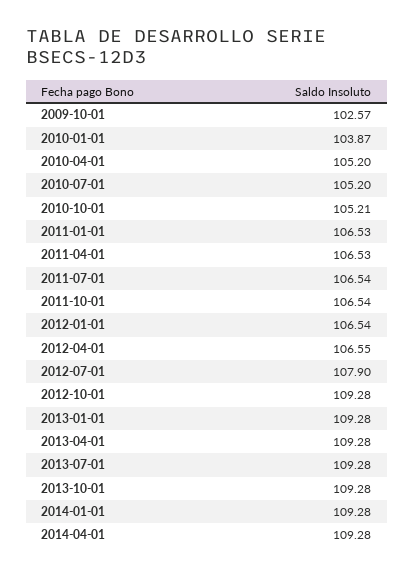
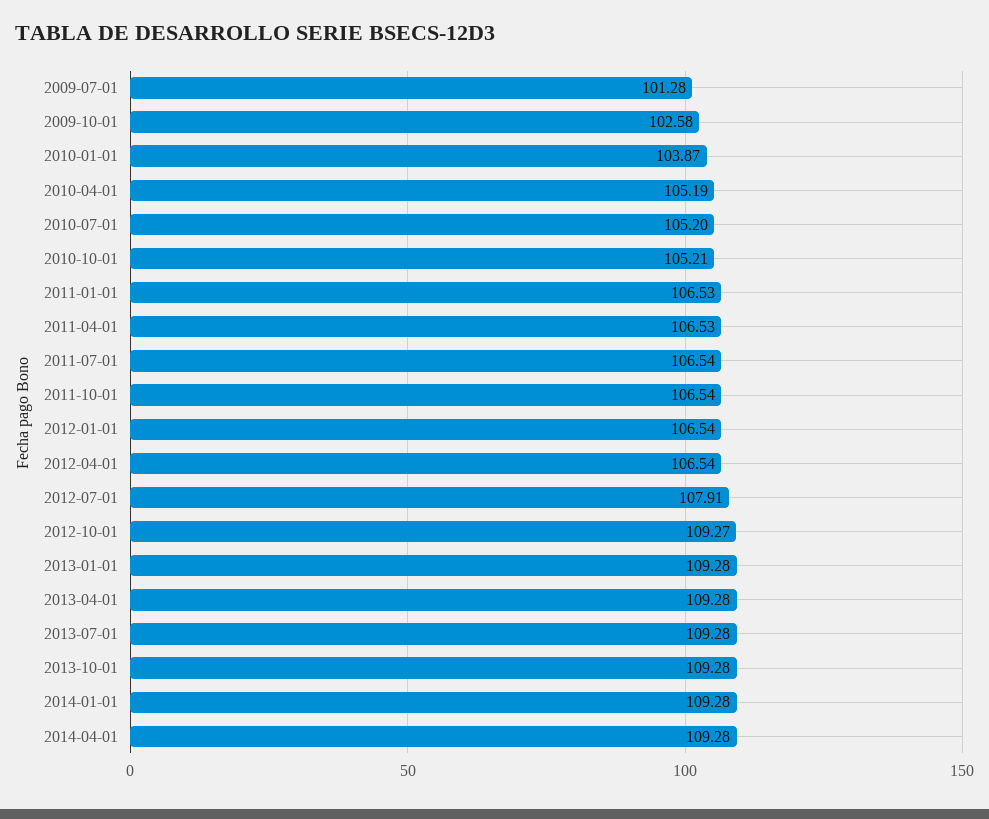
  {
-   "2009-10-01": 102.57,
+   "2009-10-01": 102.58,
    "2010-01-01": 103.87,
-   "2010-04-01": 105.2,
+   "2010-04-01": 105.19,
    "2010-07-01": 105.2,
    "2010-10-01": 105.21,
    "2011-01-01": 106.53,
    "2011-04-01": 106.53,
    "2011-07-01": 106.54,
    "2011-10-01": 106.54,
    "2012-01-01": 106.54,
-   "2012-04-01": 106.55,
+   "2012-04-01": 106.54,
-   "2012-07-01": 107.9,
+   "2012-07-01": 107.91,
-   "2012-10-01": 109.28,
+   "2012-10-01": 109.27,
    "2013-01-01": 109.28,
    "2013-04-01": 109.28,
    "2013-07-01": 109.28,
    "2013-10-01": 109.28,
    "2014-01-01": 109.28,
-   "2014-04-01": 109.28
+   "2014-04-01": 109.28,
+   "2009-07-01": 101.28
  }

